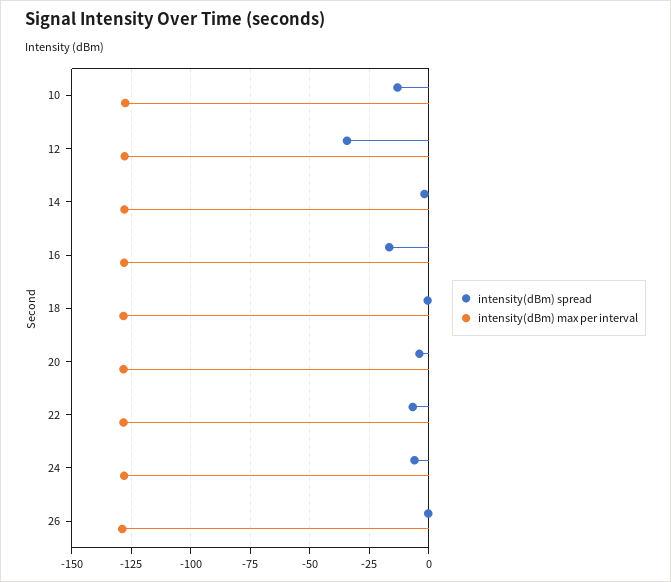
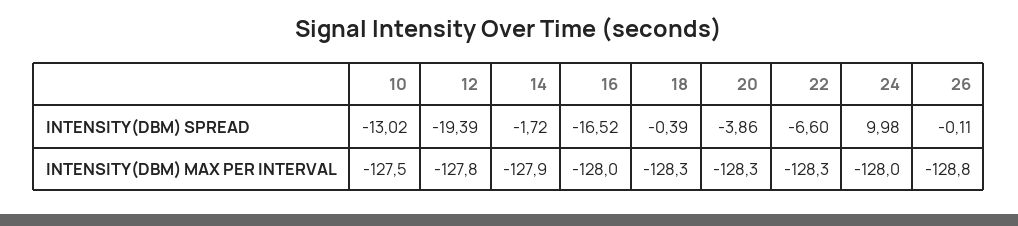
  {
    "intensity(dBm) spread": {
      "10": -13.02,
-     "12": -35,
+     "12": -19.39,
      "14": -1.72,
      "16": -16.52,
      "18": -0.39,
      "20": -3.86,
      "22": -6.6,
-     "24": -5,
+     "24": 9.98,
      "26": -0.11
    },
    "intensity(dBm) max per interval": {
      "10": -127.5,
      "12": -127.8,
      "14": -127.9,
      "16": -128,
      "18": -128.3,
      "20": -128.3,
      "22": -128.3,
      "24": -128,
      "26": -128.8
    }
  }

